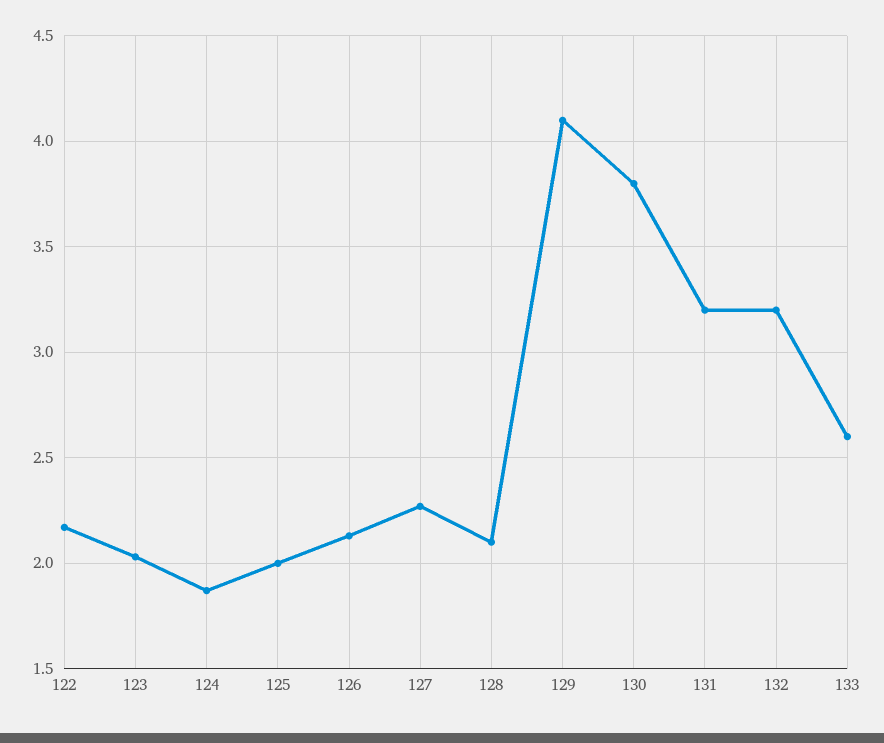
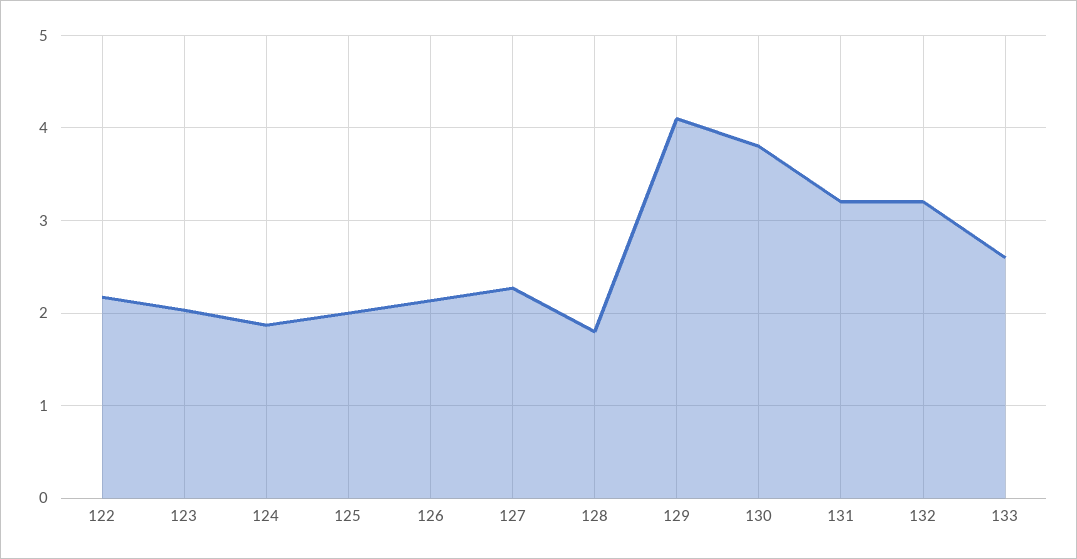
  {
    "122": 2.15,
    "123": 2.05,
    "124": 1.85,
    "125": 2,
    "126": 2.15,
    "127": 2.25,
-   "128": 2.1,
+   "128": 1.8,
    "129": 4.1,
    "130": 3.8,
    "131": 3.2,
    "132": 3.2,
    "133": 2.6
  }

